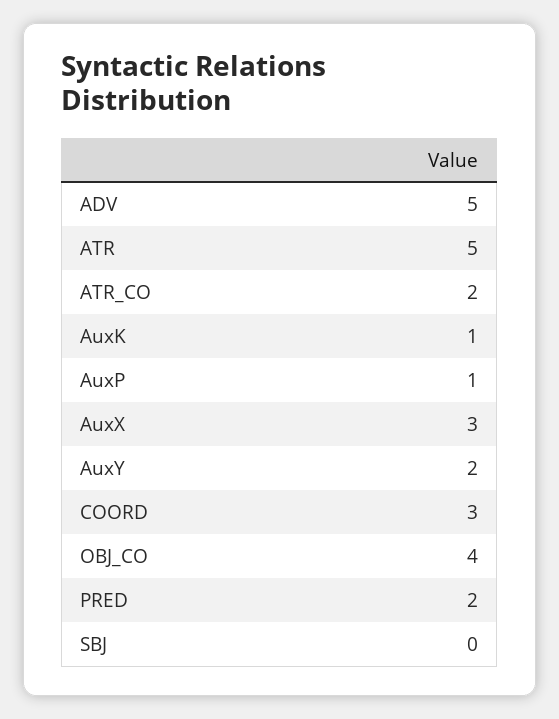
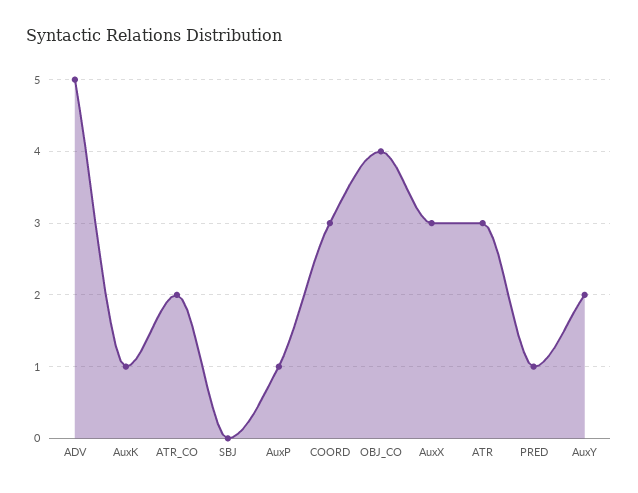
  {
    "ADV": 5,
-   "ATR": 5,
+   "ATR": 3,
    "ATR_CO": 2,
    "AuxK": 1,
    "AuxP": 1,
    "AuxX": 3,
    "AuxY": 2,
    "COORD": 3,
    "OBJ_CO": 4,
-   "PRED": 2,
+   "PRED": 1,
    "SBJ": 0
  }

